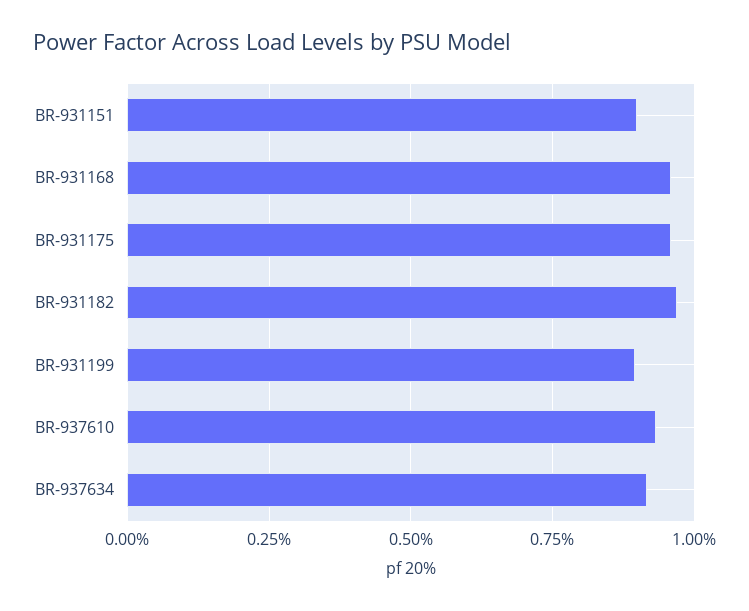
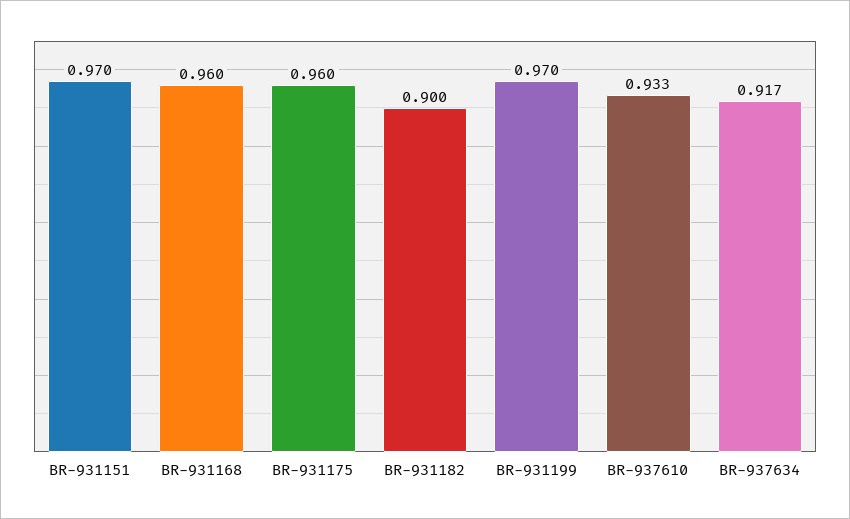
  {
-   "BR-931151": 0.9,
+   "BR-931151": 0.97,
    "BR-931168": 0.96,
    "BR-931175": 0.96,
-   "BR-931182": 0.975,
+   "BR-931182": 0.9,
-   "BR-931199": 0.9,
+   "BR-931199": 0.97,
    "BR-937610": 0.933,
    "BR-937634": 0.917
  }

